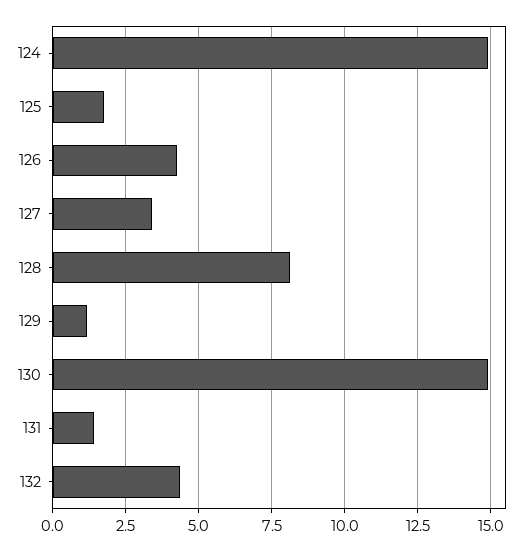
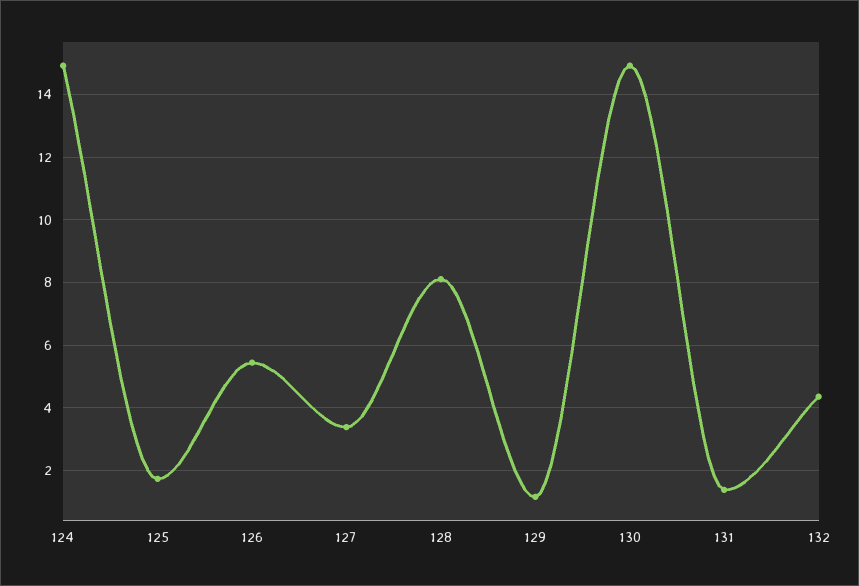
  {
    "124": 15,
    "125": 1.8,
-   "126": 4.25,
+   "126": 5.4,
    "127": 3.4,
    "128": 8.2,
    "129": 1.2,
    "130": 15,
    "131": 1.4,
    "132": 4.4
  }

